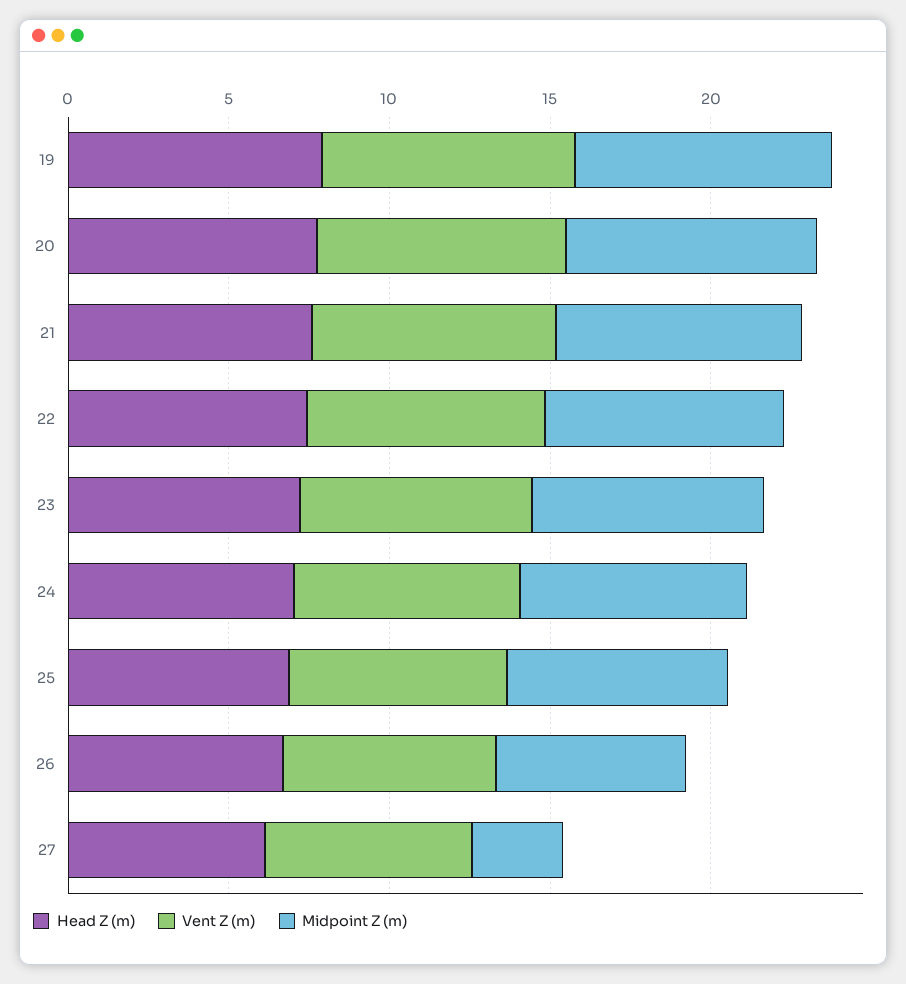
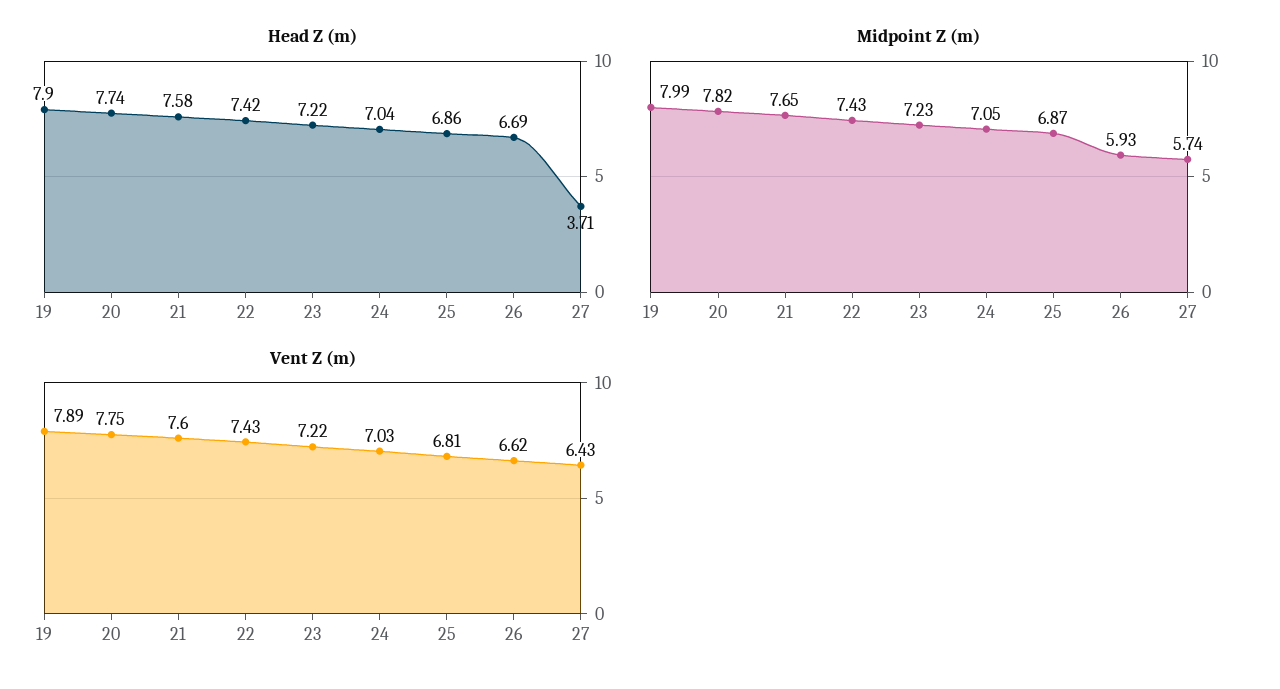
  {
    "Head Z (m)": {
      "19": 7.9,
      "20": 7.74,
      "21": 7.58,
      "22": 7.42,
      "23": 7.22,
      "24": 7.04,
      "25": 6.86,
      "26": 6.69,
-     "27": 6
+     "27": 3.71
    },
    "Vent Z (m)": {
      "19": 7.89,
      "20": 7.75,
      "21": 7.6,
      "22": 7.43,
      "23": 7.22,
      "24": 7.03,
      "25": 6.81,
      "26": 6.62,
      "27": 6.43
    },
    "Midpoint Z (m)": {
      "19": 7.99,
      "20": 7.82,
      "21": 7.65,
      "22": 7.43,
      "23": 7.23,
      "24": 7.05,
      "25": 6.87,
      "26": 5.93,
-     "27": 3
+     "27": 5.74
    }
  }

